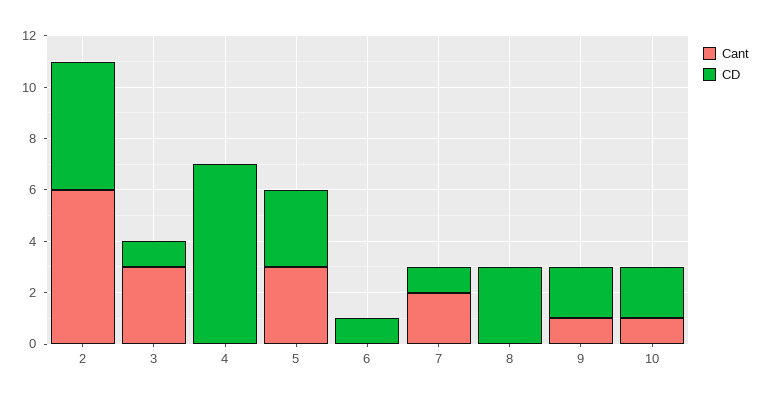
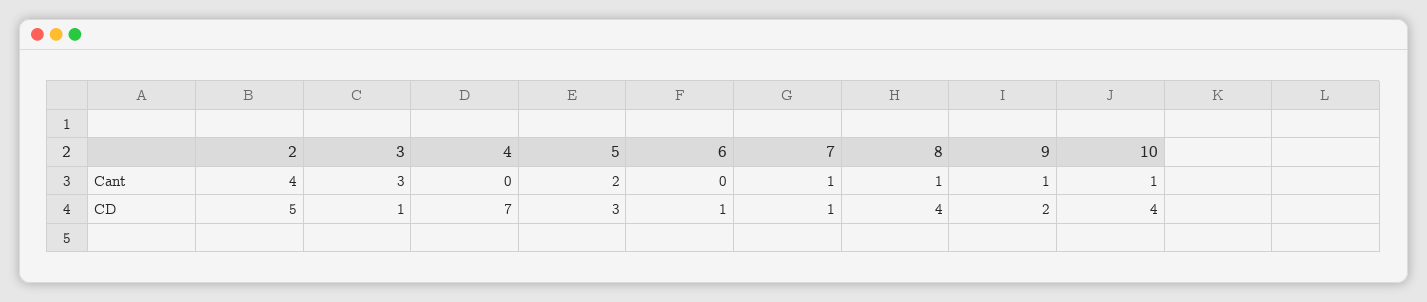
  {
    "Cant": {
-     "2": 6,
+     "2": 4,
      "3": 3,
      "4": 0,
-     "5": 3,
+     "5": 2,
      "6": 0,
-     "7": 2,
+     "7": 1,
-     "8": 0,
+     "8": 1,
      "9": 1,
      "10": 1
    },
    "CD": {
      "2": 5,
      "3": 1,
      "4": 7,
      "5": 3,
      "6": 1,
      "7": 1,
-     "8": 3,
+     "8": 4,
      "9": 2,
-     "10": 2
+     "10": 4
    }
  }

